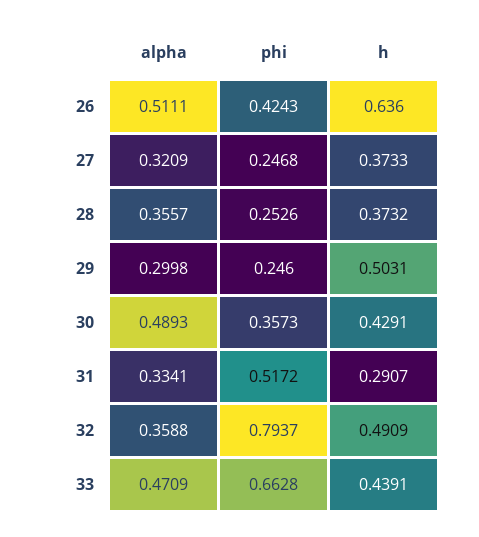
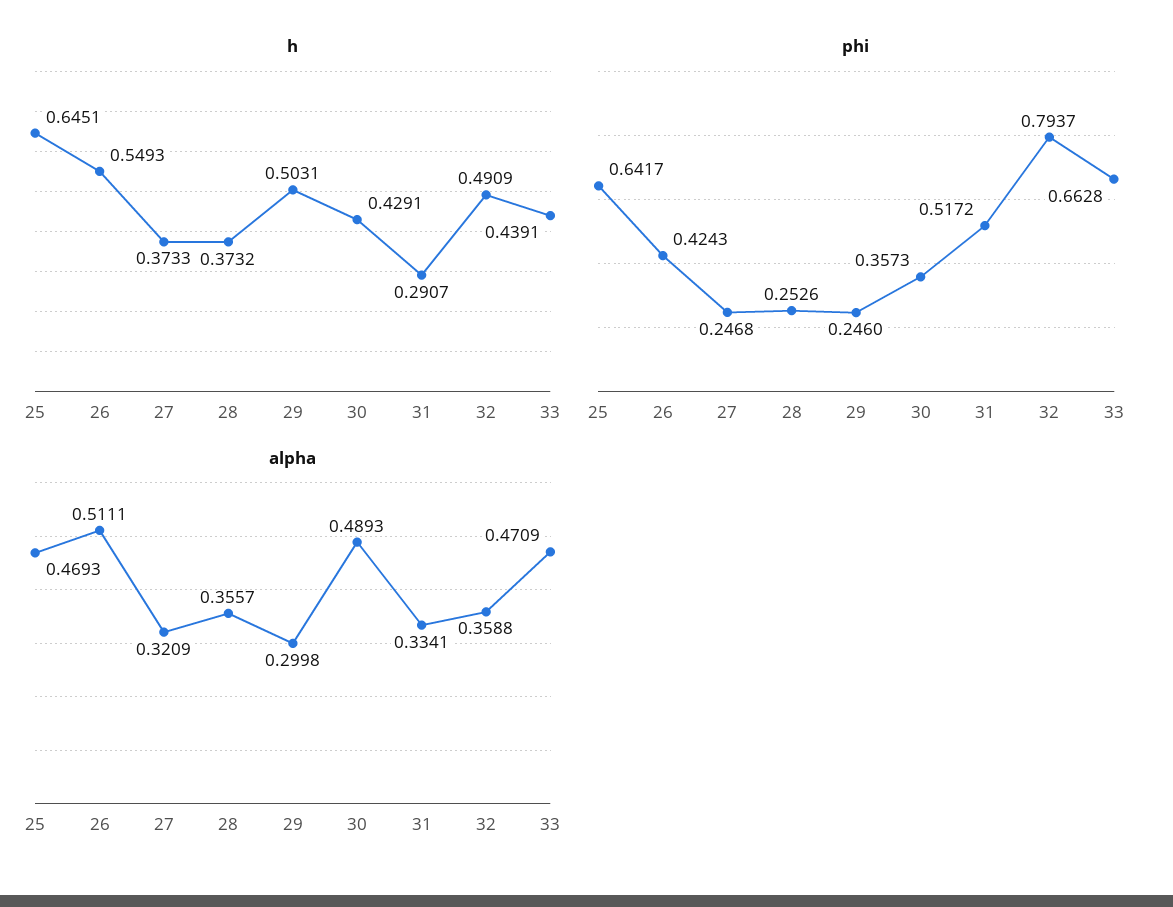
  {
    "alpha": {
      "26": 0.5111,
      "27": 0.3209,
      "28": 0.3557,
      "29": 0.2998,
      "30": 0.4893,
      "31": 0.3341,
      "32": 0.3588,
-     "33": 0.4709
+     "33": 0.4709,
+     "25": 0.4693
    },
    "phi": {
      "26": 0.4243,
      "27": 0.2468,
      "28": 0.2526,
      "29": 0.246,
      "30": 0.3573,
      "31": 0.5172,
      "32": 0.7937,
-     "33": 0.6628
+     "33": 0.6628,
+     "25": 0.6417
    },
    "h": {
-     "26": 0.636,
+     "26": 0.5493,
      "27": 0.3733,
      "28": 0.3732,
      "29": 0.5031,
      "30": 0.4291,
      "31": 0.2907,
      "32": 0.4909,
-     "33": 0.4391
+     "33": 0.4391,
+     "25": 0.6451
    }
  }

